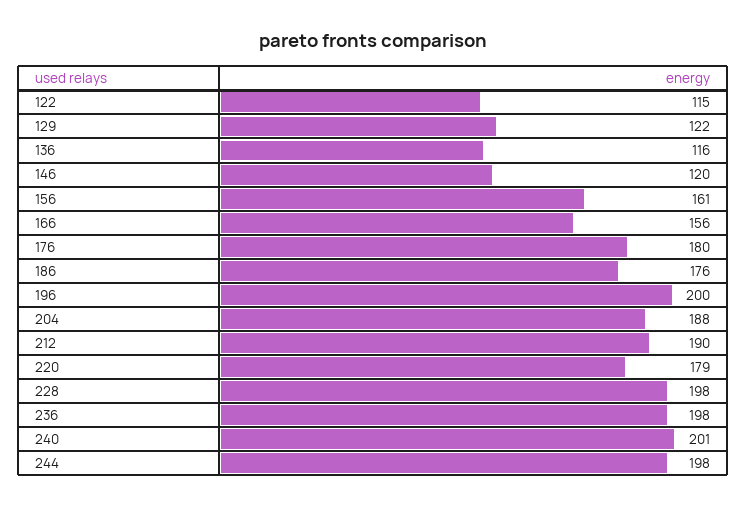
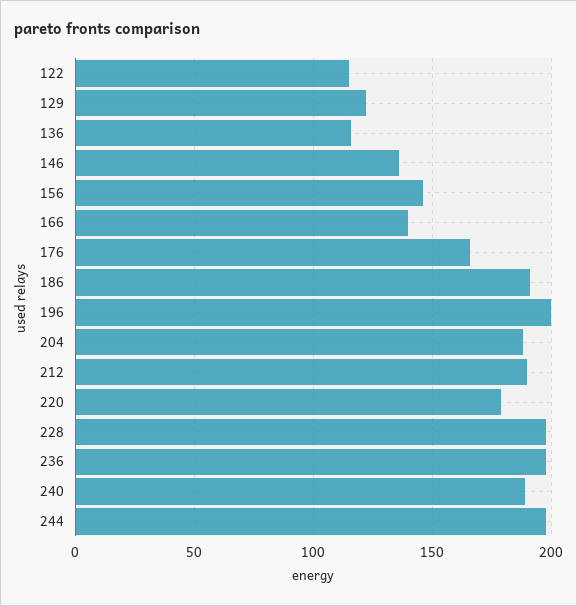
  {
    "122": 115,
    "129": 122,
    "136": 116,
-   "146": 120,
+   "146": 135,
-   "156": 161,
+   "156": 145,
-   "166": 156,
+   "166": 140,
-   "176": 180,
+   "176": 165,
-   "186": 176,
+   "186": 190,
    "196": 200,
    "204": 188,
    "212": 190,
    "220": 179,
    "228": 198,
    "236": 198,
-   "240": 201,
+   "240": 190,
    "244": 198
  }

